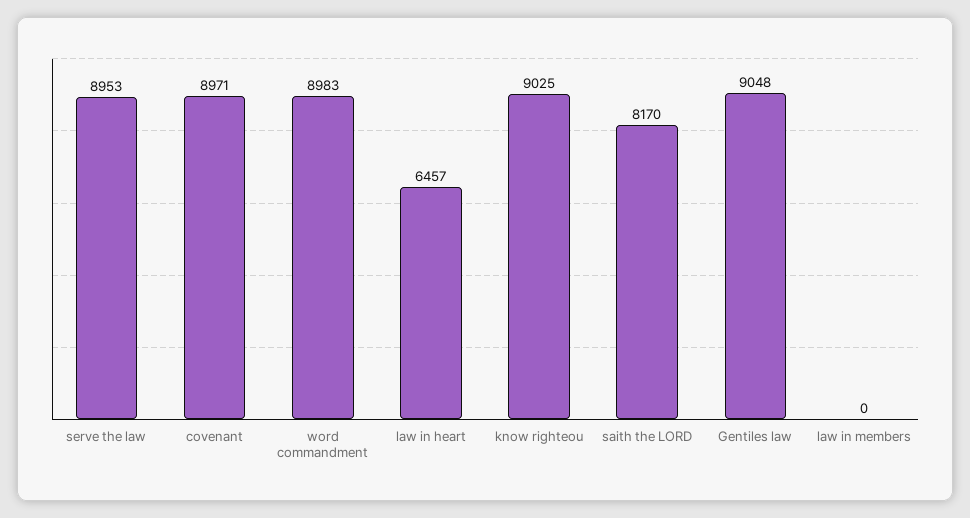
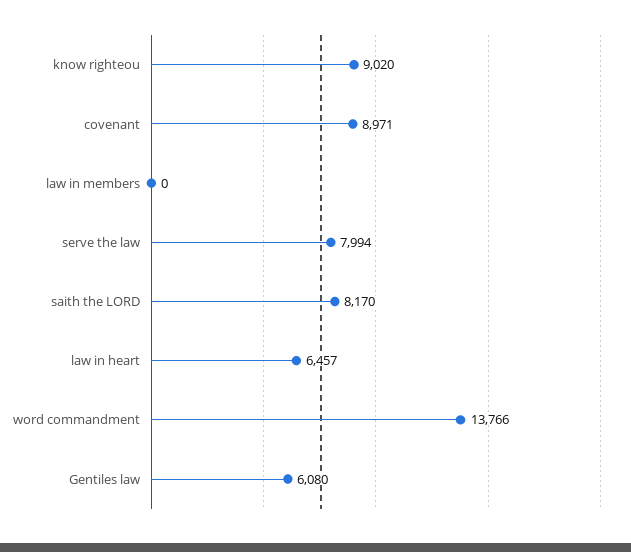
  {
-   "serve the law": 8953,
+   "serve the law": 7994,
    "covenant": 8971,
-   "word commandment": 8983,
+   "word commandment": 13766,
    "law in heart": 6457,
-   "know righteou": 9025,
+   "know righteou": 9020,
    "saith the LORD": 8170,
-   "Gentiles law": 9048,
+   "Gentiles law": 6080,
    "law in members": 0
  }

